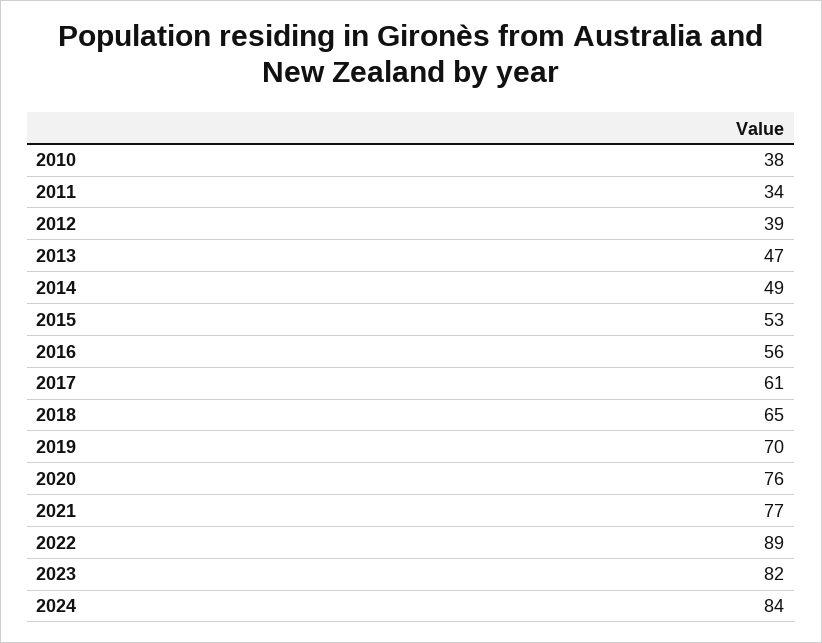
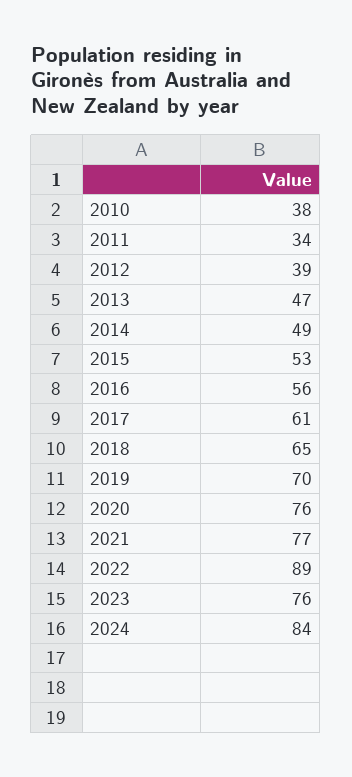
  {
    "2010": 38,
    "2011": 34,
    "2012": 39,
    "2013": 47,
    "2014": 49,
    "2015": 53,
    "2016": 56,
    "2017": 61,
    "2018": 65,
    "2019": 70,
    "2020": 76,
    "2021": 77,
    "2022": 89,
-   "2023": 82,
+   "2023": 76,
    "2024": 84
  }

